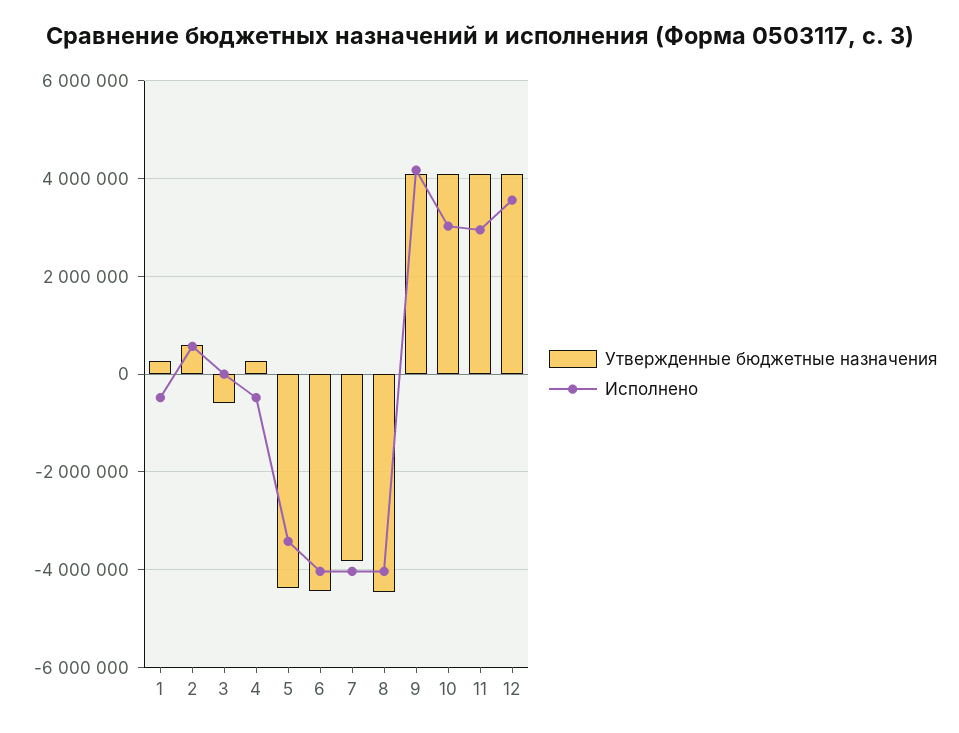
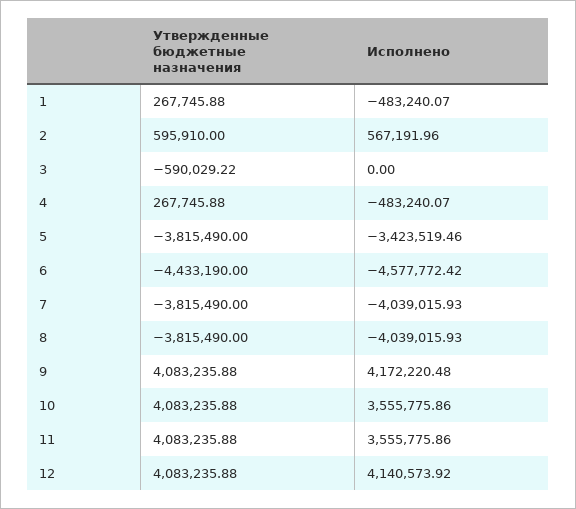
  {
    "Утвержденные бюджетные назначения": {
      "1": 267745.88,
      "2": 595910,
      "3": -590029.22,
      "4": 267745.88,
-     "5": -4400000,
+     "5": -3815490,
      "6": -4433190,
      "7": -3815490,
-     "8": -4400000,
+     "8": -3815490,
      "9": 4083235.88,
      "10": 4083235.88,
      "11": 4083235.88,
      "12": 4083235.88
    },
    "Исполнено": {
      "1": -483240.07,
      "2": 567191.96,
      "3": 0,
      "4": -483240.07,
      "5": -3423519.46,
-     "6": -4000000,
+     "6": -4577772.42,
      "7": -4039015.93,
      "8": -4039015.93,
      "9": 4172220.48,
-     "10": 3000000,
+     "10": 3555775.86,
-     "11": 3000000,
+     "11": 3555775.86,
-     "12": 3600000
+     "12": 4140573.92
    }
  }

